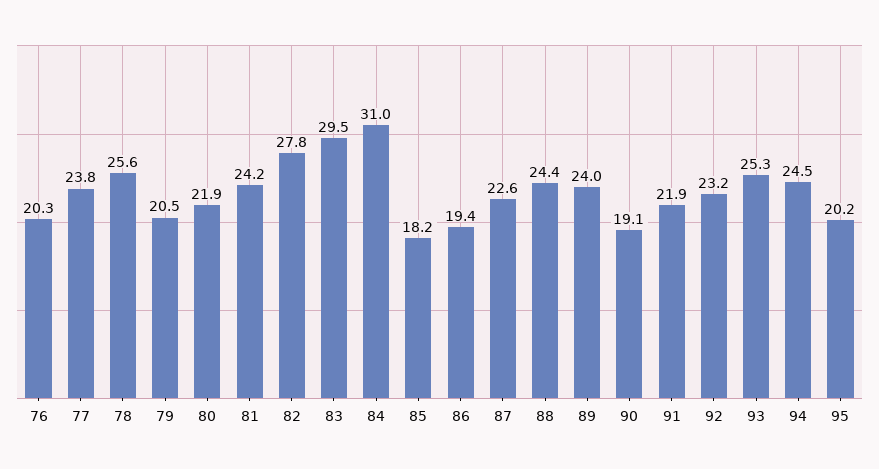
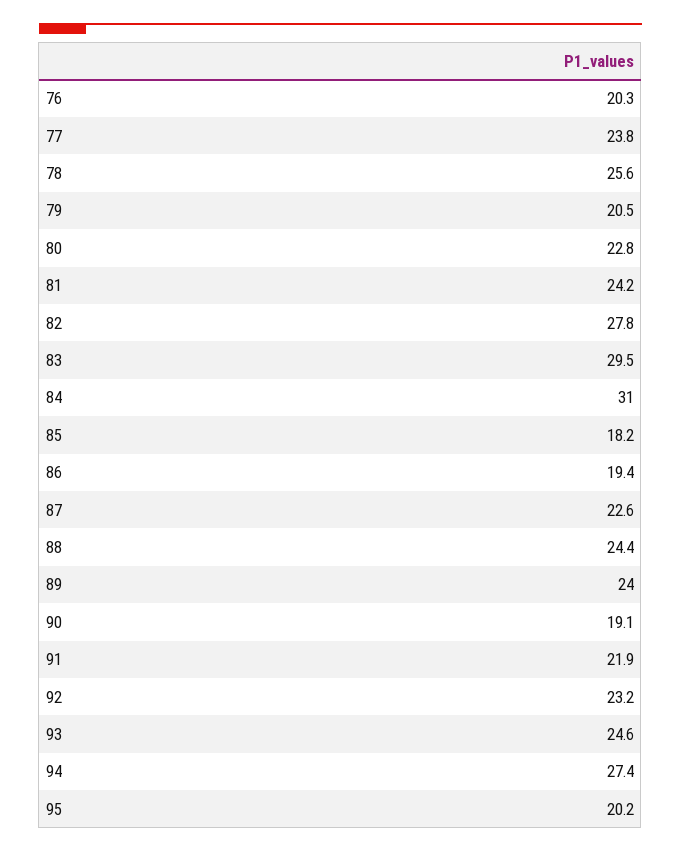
  {
    "76": 20.3,
    "77": 23.8,
    "78": 25.6,
    "79": 20.5,
-   "80": 21.9,
+   "80": 22.8,
    "81": 24.2,
    "82": 27.8,
    "83": 29.5,
    "84": 31,
    "85": 18.2,
    "86": 19.4,
    "87": 22.6,
    "88": 24.4,
    "89": 24,
    "90": 19.1,
    "91": 21.9,
    "92": 23.2,
-   "93": 25.3,
+   "93": 24.6,
-   "94": 24.5,
+   "94": 27.4,
    "95": 20.2
  }

